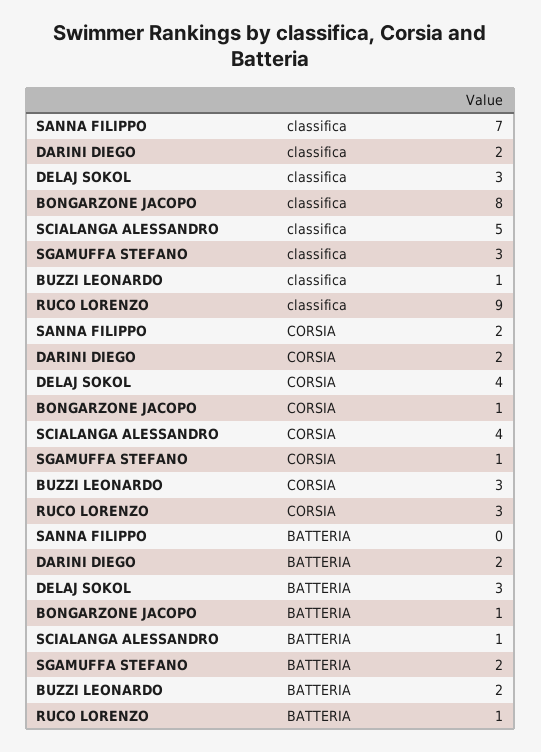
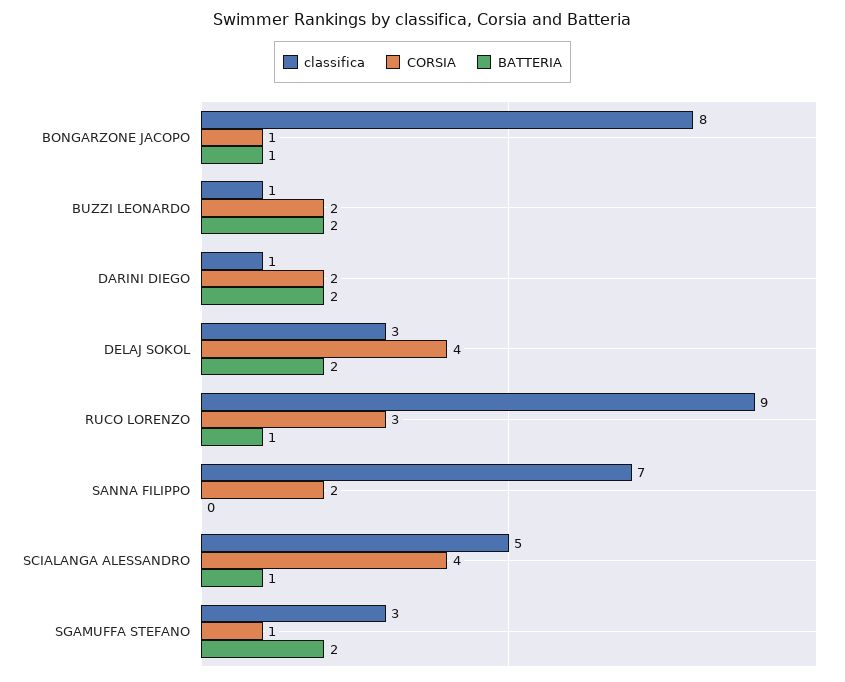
  {
    "classifica": {
      "SANNA FILIPPO": 7,
-     "DARINI DIEGO": 2,
+     "DARINI DIEGO": 1,
      "DELAJ SOKOL": 3,
      "BONGARZONE JACOPO": 8,
      "SCIALANGA ALESSANDRO": 5,
      "SGAMUFFA STEFANO": 3,
      "BUZZI LEONARDO": 1,
      "RUCO LORENZO": 9
    },
    "CORSIA": {
      "SANNA FILIPPO": 2,
      "DARINI DIEGO": 2,
      "DELAJ SOKOL": 4,
      "BONGARZONE JACOPO": 1,
      "SCIALANGA ALESSANDRO": 4,
      "SGAMUFFA STEFANO": 1,
-     "BUZZI LEONARDO": 3,
+     "BUZZI LEONARDO": 2,
      "RUCO LORENZO": 3
    },
    "BATTERIA": {
      "SANNA FILIPPO": 0,
      "DARINI DIEGO": 2,
-     "DELAJ SOKOL": 3,
+     "DELAJ SOKOL": 2,
      "BONGARZONE JACOPO": 1,
      "SCIALANGA ALESSANDRO": 1,
      "SGAMUFFA STEFANO": 2,
      "BUZZI LEONARDO": 2,
      "RUCO LORENZO": 1
    }
  }

